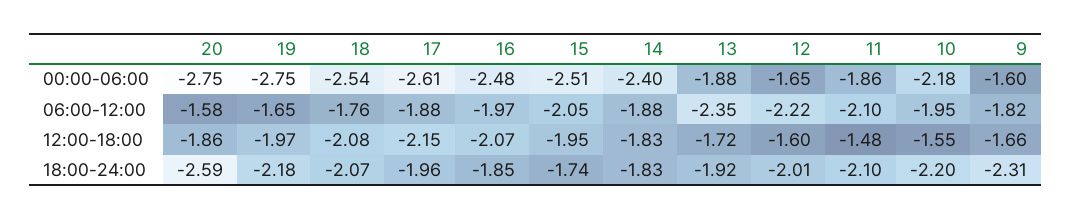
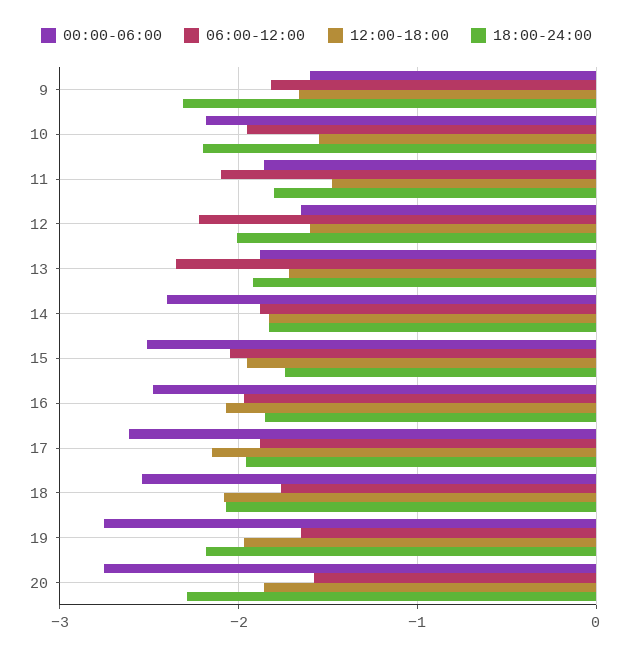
  {
    "00:00-06:00": {
      "20": -2.75,
      "19": -2.75,
      "18": -2.54,
      "17": -2.61,
      "16": -2.48,
      "15": -2.51,
      "14": -2.4,
      "13": -1.88,
      "12": -1.65,
      "11": -1.86,
      "10": -2.18,
      "9": -1.6
    },
    "06:00-12:00": {
      "20": -1.58,
      "19": -1.65,
      "18": -1.76,
      "17": -1.88,
      "16": -1.97,
      "15": -2.05,
      "14": -1.88,
      "13": -2.35,
      "12": -2.22,
      "11": -2.1,
      "10": -1.95,
      "9": -1.82
    },
    "12:00-18:00": {
      "20": -1.86,
      "19": -1.97,
      "18": -2.08,
      "17": -2.15,
      "16": -2.07,
      "15": -1.95,
      "14": -1.83,
      "13": -1.72,
      "12": -1.6,
      "11": -1.48,
      "10": -1.55,
      "9": -1.66
    },
    "18:00-24:00": {
-     "20": -2.59,
+     "20": -2.3,
      "19": -2.18,
      "18": -2.07,
      "17": -1.96,
      "16": -1.85,
      "15": -1.74,
      "14": -1.83,
      "13": -1.92,
      "12": -2.01,
-     "11": -2.1,
+     "11": -1.8,
      "10": -2.2,
      "9": -2.31
    }
  }

